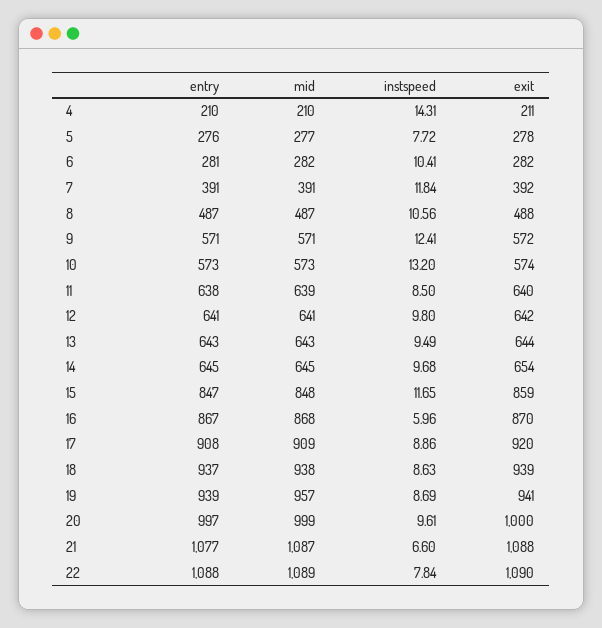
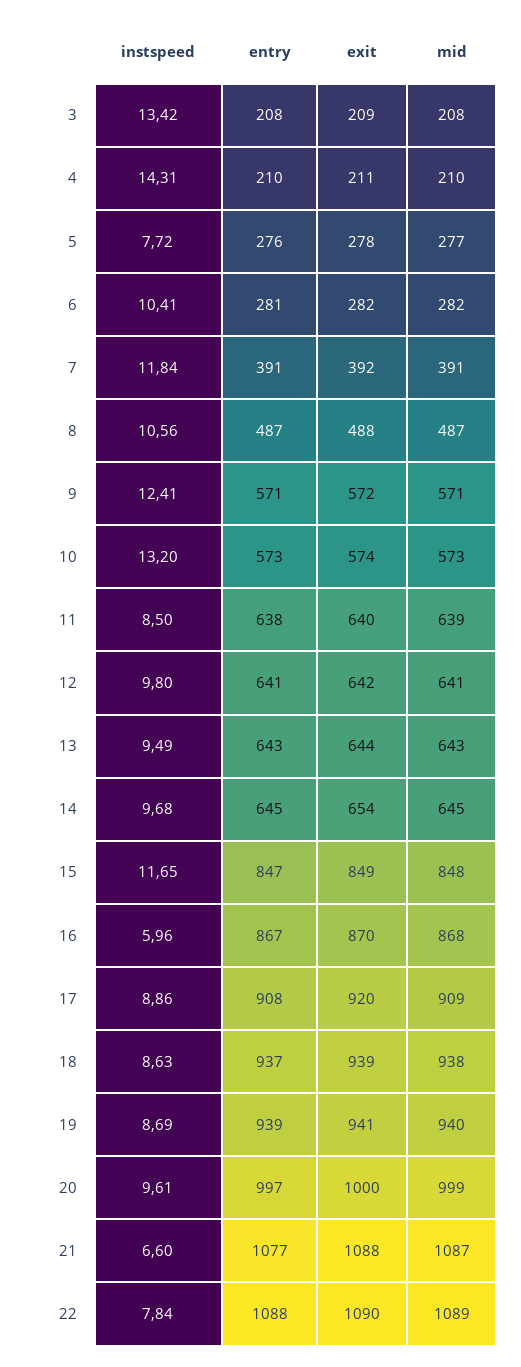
  {
    "entry": {
      "4": 210,
      "5": 276,
      "6": 281,
      "7": 391,
      "8": 487,
      "9": 571,
      "10": 573,
      "11": 638,
      "12": 641,
      "13": 643,
      "14": 645,
      "15": 847,
      "16": 867,
      "17": 908,
      "18": 937,
      "19": 939,
      "20": 997,
      "21": 1077,
-     "22": 1088
+     "22": 1088,
+     "3": 208
    },
    "mid": {
      "4": 210,
      "5": 277,
      "6": 282,
      "7": 391,
      "8": 487,
      "9": 571,
      "10": 573,
      "11": 639,
      "12": 641,
      "13": 643,
      "14": 645,
      "15": 848,
      "16": 868,
      "17": 909,
      "18": 938,
-     "19": 957,
+     "19": 940,
      "20": 999,
      "21": 1087,
-     "22": 1089
+     "22": 1089,
+     "3": 208
    },
    "instspeed": {
      "4": 14.31,
      "5": 7.72,
      "6": 10.41,
      "7": 11.84,
      "8": 10.56,
      "9": 12.41,
      "10": 13.2,
      "11": 8.5,
      "12": 9.8,
      "13": 9.49,
      "14": 9.68,
      "15": 11.65,
      "16": 5.96,
      "17": 8.86,
      "18": 8.63,
      "19": 8.69,
      "20": 9.61,
      "21": 6.6,
-     "22": 7.84
+     "22": 7.84,
+     "3": 13.42
    },
    "exit": {
      "4": 211,
      "5": 278,
      "6": 282,
      "7": 392,
      "8": 488,
      "9": 572,
      "10": 574,
      "11": 640,
      "12": 642,
      "13": 644,
      "14": 654,
-     "15": 859,
+     "15": 849,
      "16": 870,
      "17": 920,
      "18": 939,
      "19": 941,
      "20": 1000,
      "21": 1088,
-     "22": 1090
+     "22": 1090,
+     "3": 209
    }
  }

